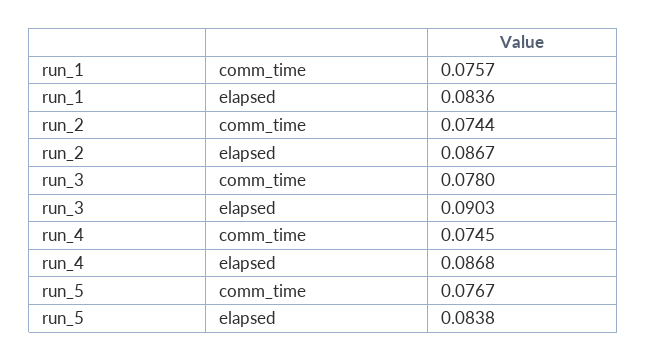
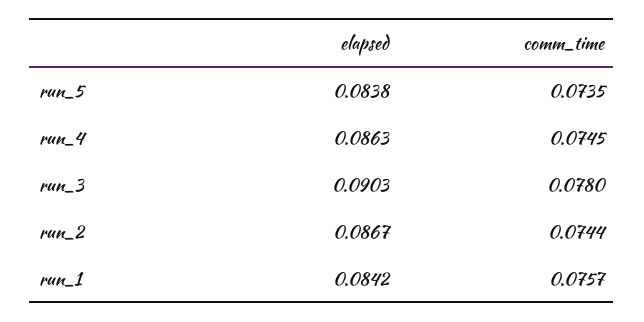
  {
    "run_1": {
      "comm_time": 0.0757,
-     "elapsed": 0.0836
+     "elapsed": 0.0842
    },
    "run_2": {
      "comm_time": 0.0744,
      "elapsed": 0.0867
    },
    "run_3": {
      "comm_time": 0.078,
      "elapsed": 0.0903
    },
    "run_4": {
      "comm_time": 0.0745,
-     "elapsed": 0.0868
+     "elapsed": 0.0863
    },
    "run_5": {
-     "comm_time": 0.0767,
+     "comm_time": 0.0735,
      "elapsed": 0.0838
    }
  }

